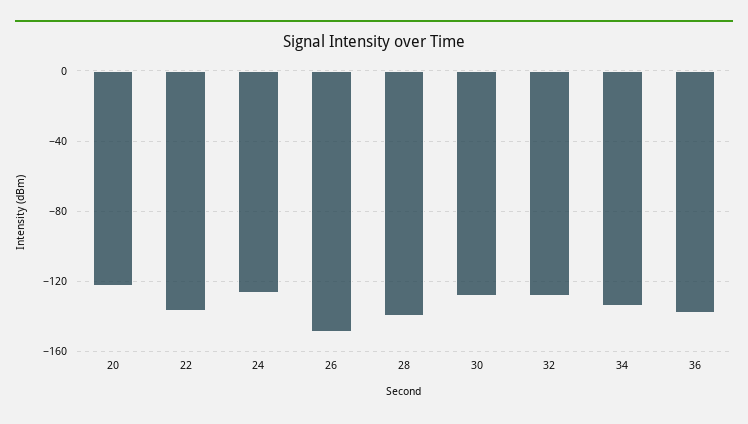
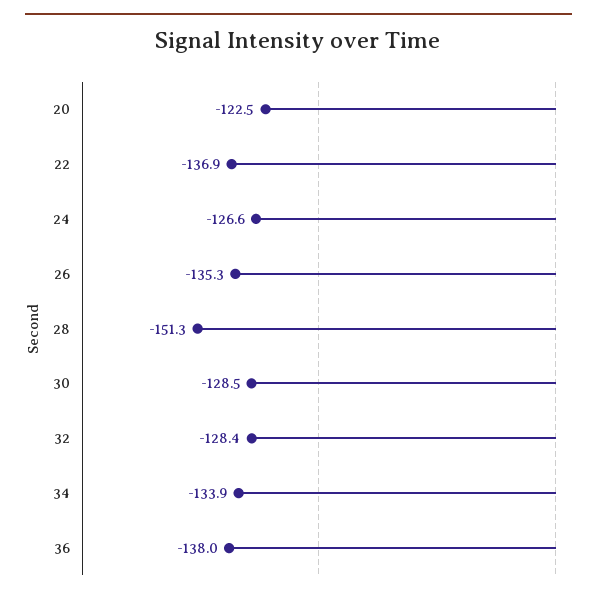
  {
    "20": -122.5,
    "22": -136.9,
    "24": -126.6,
-   "26": -150,
+   "26": -135.3,
-   "28": -140,
+   "28": -151.3,
    "30": -128.5,
    "32": -128.4,
    "34": -133.9,
    "36": -138
  }

